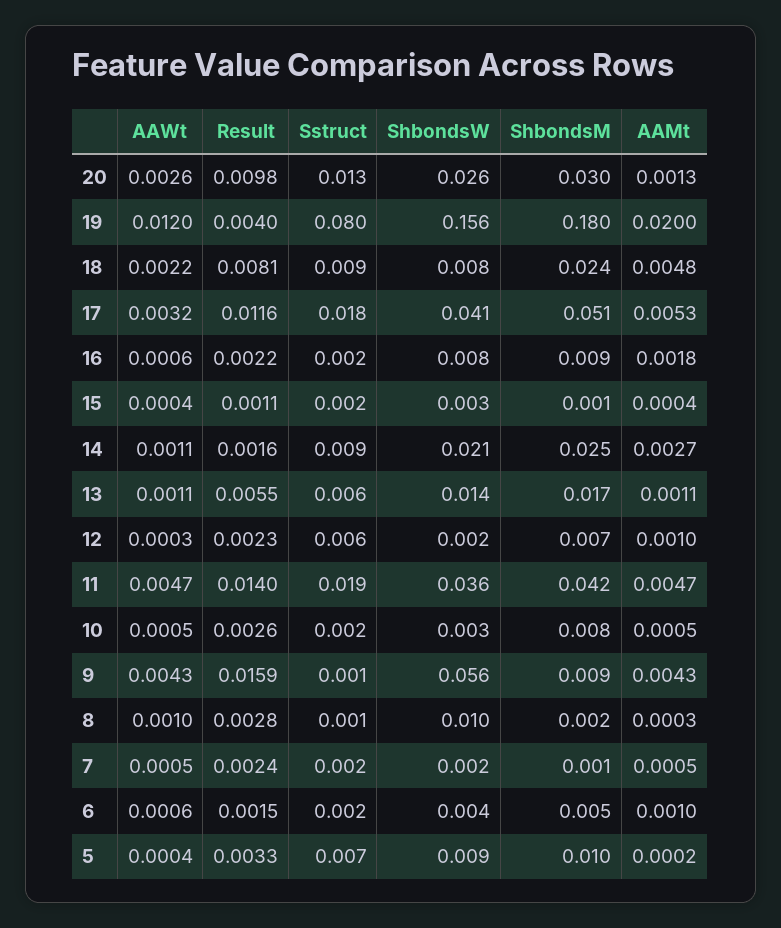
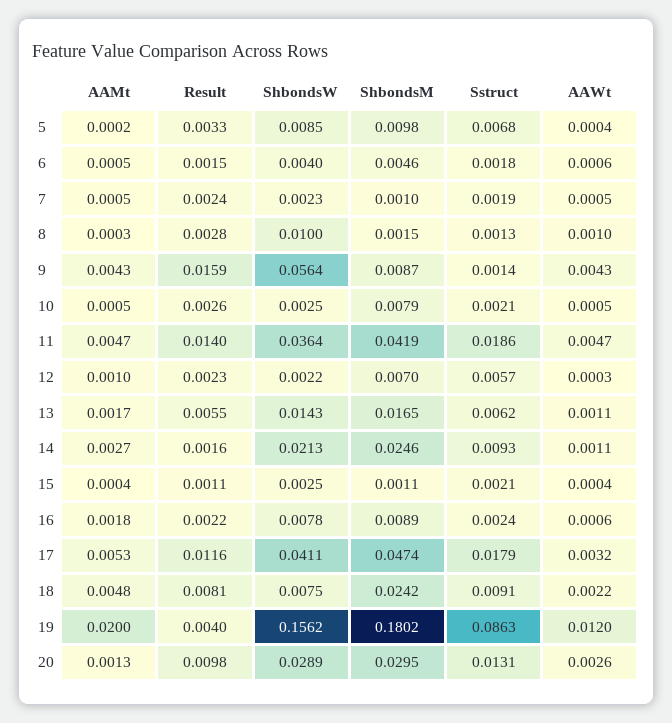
  {
    "AAWt": {
      "20": 0.0026,
      "19": 0.012,
      "18": 0.0022,
      "17": 0.0032,
      "16": 0.0006,
      "15": 0.0004,
      "14": 0.0011,
      "13": 0.0011,
      "12": 0.0003,
      "11": 0.0047,
      "10": 0.0005,
      "9": 0.0043,
      "8": 0.001,
      "7": 0.0005,
      "6": 0.0006,
      "5": 0.0004
    },
    "Result": {
      "20": 0.0098,
      "19": 0.004,
      "18": 0.0081,
      "17": 0.0116,
      "16": 0.0022,
      "15": 0.0011,
      "14": 0.0016,
      "13": 0.0055,
      "12": 0.0023,
      "11": 0.014,
      "10": 0.0026,
      "9": 0.0159,
      "8": 0.0028,
      "7": 0.0024,
      "6": 0.0015,
      "5": 0.0033
    },
    "Sstruct": {
      "20": 0.0131,
-     "19": 0.08,
+     "19": 0.0863,
      "18": 0.0091,
      "17": 0.0179,
      "16": 0.0024,
      "15": 0.0021,
      "14": 0.0093,
      "13": 0.0062,
      "12": 0.0057,
      "11": 0.0186,
      "10": 0.0021,
      "9": 0.0014,
      "8": 0.0013,
      "7": 0.0019,
      "6": 0.0018,
      "5": 0.0068
    },
    "ShbondsW": {
-     "20": 0.026,
+     "20": 0.0289,
      "19": 0.1562,
      "18": 0.0075,
      "17": 0.0411,
      "16": 0.0078,
      "15": 0.0025,
      "14": 0.0213,
      "13": 0.0143,
      "12": 0.0022,
      "11": 0.0364,
      "10": 0.0025,
      "9": 0.0564,
      "8": 0.01,
      "7": 0.0023,
      "6": 0.004,
      "5": 0.0085
    },
    "ShbondsM": {
      "20": 0.0295,
      "19": 0.1802,
      "18": 0.0242,
-     "17": 0.051,
+     "17": 0.0474,
      "16": 0.0089,
      "15": 0.0011,
      "14": 0.0246,
      "13": 0.0165,
      "12": 0.007,
      "11": 0.0419,
      "10": 0.0079,
      "9": 0.0087,
      "8": 0.0015,
      "7": 0.001,
      "6": 0.0046,
      "5": 0.0098
    },
    "AAMt": {
      "20": 0.0013,
      "19": 0.02,
      "18": 0.0048,
      "17": 0.0053,
      "16": 0.0018,
      "15": 0.0004,
      "14": 0.0027,
-     "13": 0.0011,
+     "13": 0.0017,
      "12": 0.001,
      "11": 0.0047,
      "10": 0.0005,
      "9": 0.0043,
      "8": 0.0003,
      "7": 0.0005,
-     "6": 0.001,
+     "6": 0.0005,
      "5": 0.0002
    }
  }

